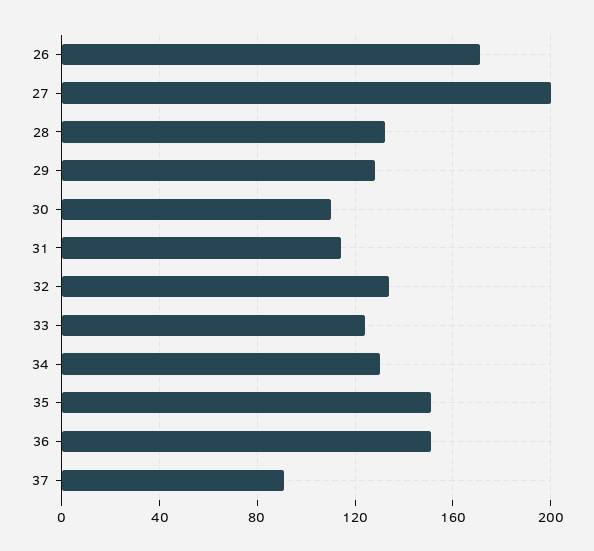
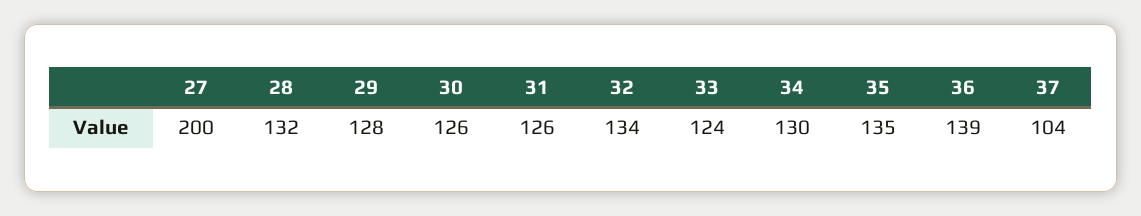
  {
-   "26": 170,
    "27": 200,
    "28": 132,
    "29": 128,
-   "30": 110,
+   "30": 126,
-   "31": 115,
+   "31": 126,
    "32": 134,
    "33": 124,
    "34": 130,
-   "35": 150,
+   "35": 135,
-   "36": 150,
+   "36": 139,
-   "37": 90
+   "37": 104
  }

